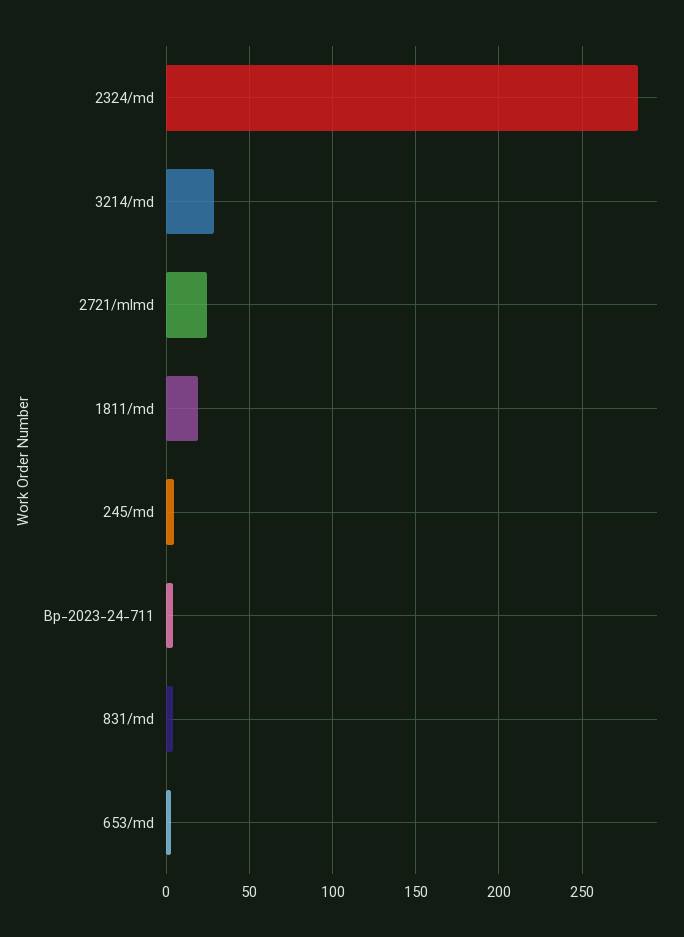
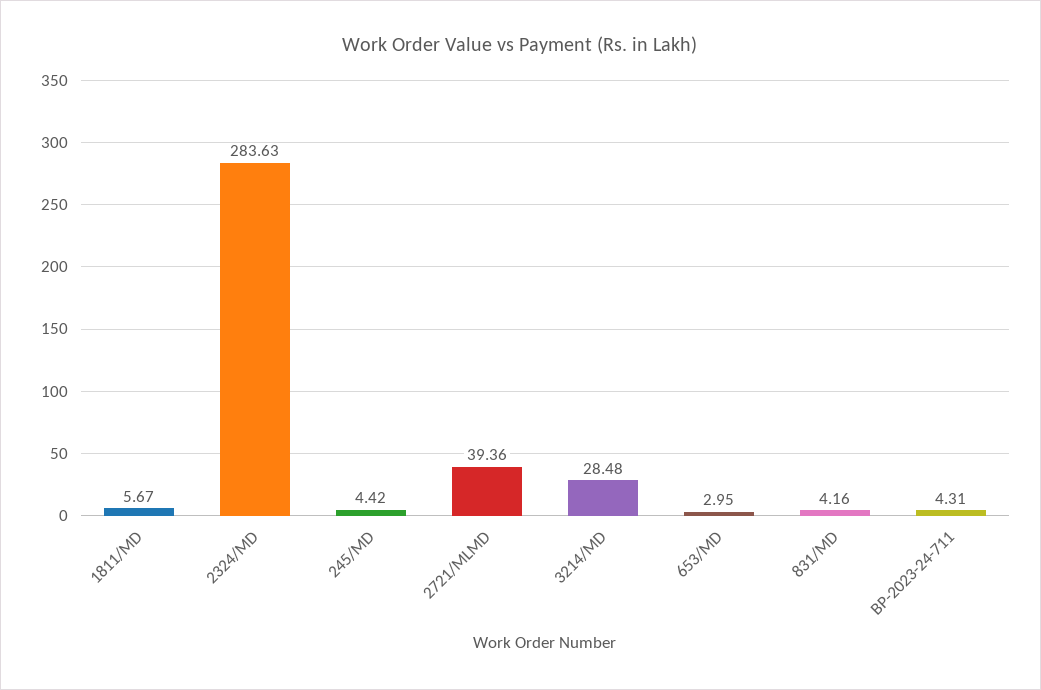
  {
    "2324/md": 283.63,
    "3214/md": 28.48,
-   "2721/mlmd": 25,
+   "2721/mlmd": 39.36,
-   "1811/md": 20,
+   "1811/md": 5.67,
    "245/md": 4.42,
    "Bp-2023-24-711": 4.31,
    "831/md": 4.16,
    "653/md": 2.95
  }

